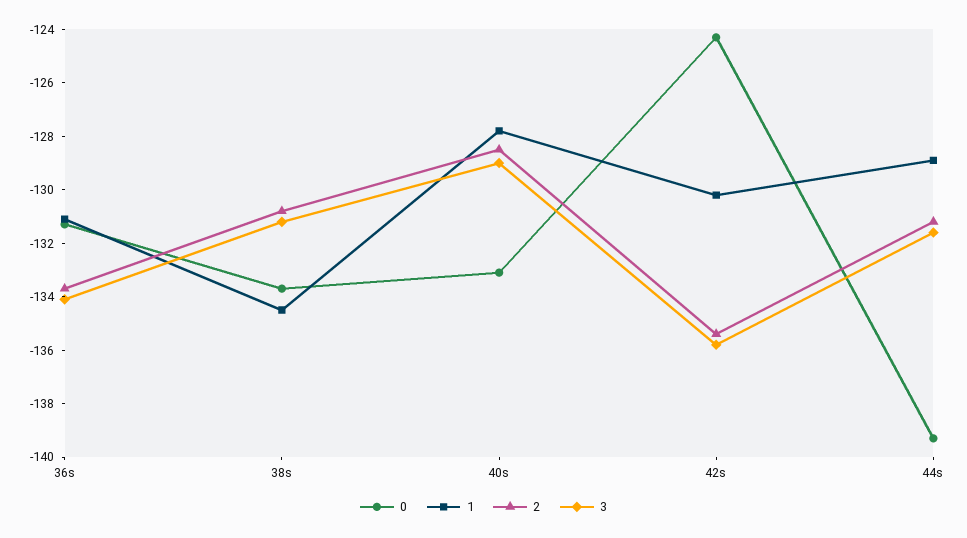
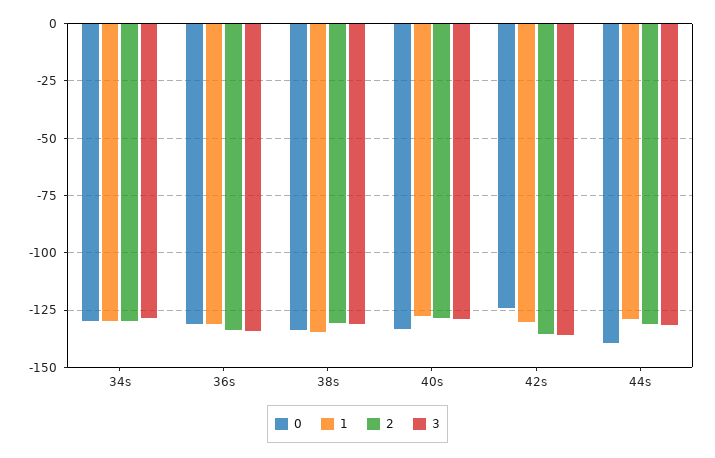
  {
    "0": {
      "36s": -131.5,
      "38s": -133.5,
      "40s": -133,
      "42s": -124.5,
-     "44s": -139.5
+     "44s": -139.5,
+     "34s": -130
    },
    "1": {
      "36s": -131,
      "38s": -134.5,
      "40s": -128,
      "42s": -130,
-     "44s": -129
+     "44s": -129,
+     "34s": -130
    },
    "2": {
      "36s": -133.5,
      "38s": -131,
      "40s": -128.5,
      "42s": -135.5,
-     "44s": -131
+     "44s": -131,
+     "34s": -130
    },
    "3": {
      "36s": -134,
      "38s": -131,
      "40s": -129,
      "42s": -136,
-     "44s": -131.5
+     "44s": -131.5,
+     "34s": -130
    }
  }

